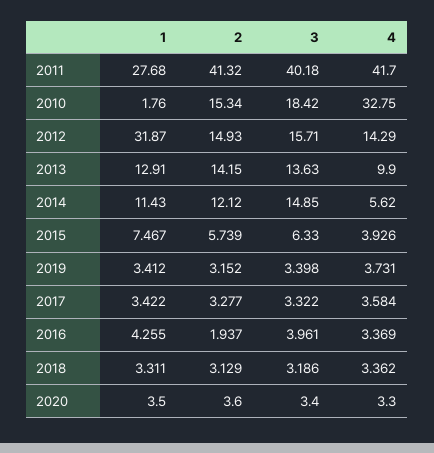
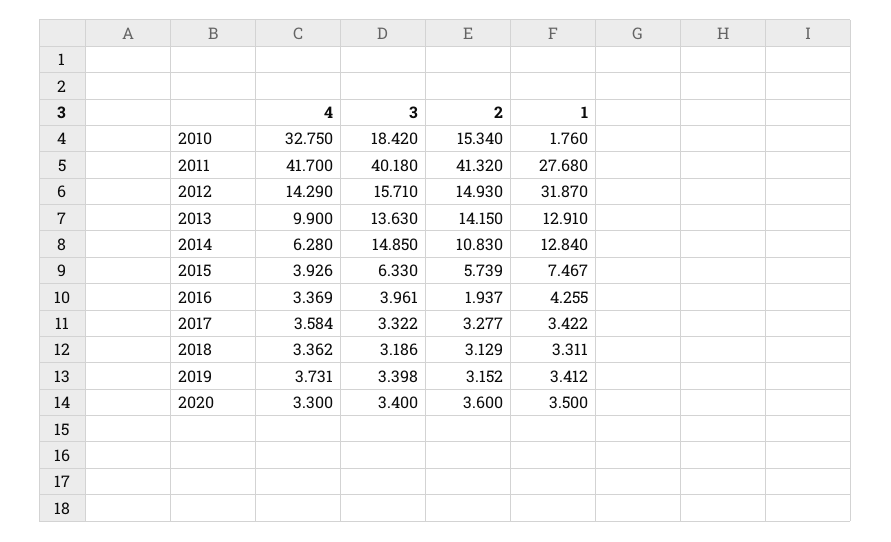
  {
    "1": {
      "2011": 27.68,
      "2010": 1.76,
      "2012": 31.87,
      "2013": 12.91,
-     "2014": 11.43,
+     "2014": 12.84,
      "2015": 7.467,
      "2019": 3.412,
      "2017": 3.422,
      "2016": 4.255,
      "2018": 3.311,
      "2020": 3.5
    },
    "2": {
      "2011": 41.32,
      "2010": 15.34,
      "2012": 14.93,
      "2013": 14.15,
-     "2014": 12.12,
+     "2014": 10.83,
      "2015": 5.739,
      "2019": 3.152,
      "2017": 3.277,
      "2016": 1.937,
      "2018": 3.129,
      "2020": 3.6
    },
    "3": {
      "2011": 40.18,
      "2010": 18.42,
      "2012": 15.71,
      "2013": 13.63,
      "2014": 14.85,
      "2015": 6.33,
      "2019": 3.398,
      "2017": 3.322,
      "2016": 3.961,
      "2018": 3.186,
      "2020": 3.4
    },
    "4": {
      "2011": 41.7,
      "2010": 32.75,
      "2012": 14.29,
      "2013": 9.9,
-     "2014": 5.62,
+     "2014": 6.28,
      "2015": 3.926,
      "2019": 3.731,
      "2017": 3.584,
      "2016": 3.369,
      "2018": 3.362,
      "2020": 3.3
    }
  }

